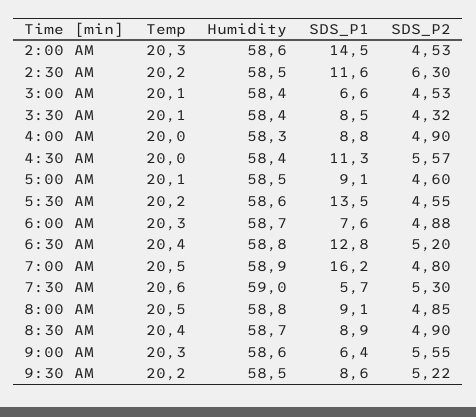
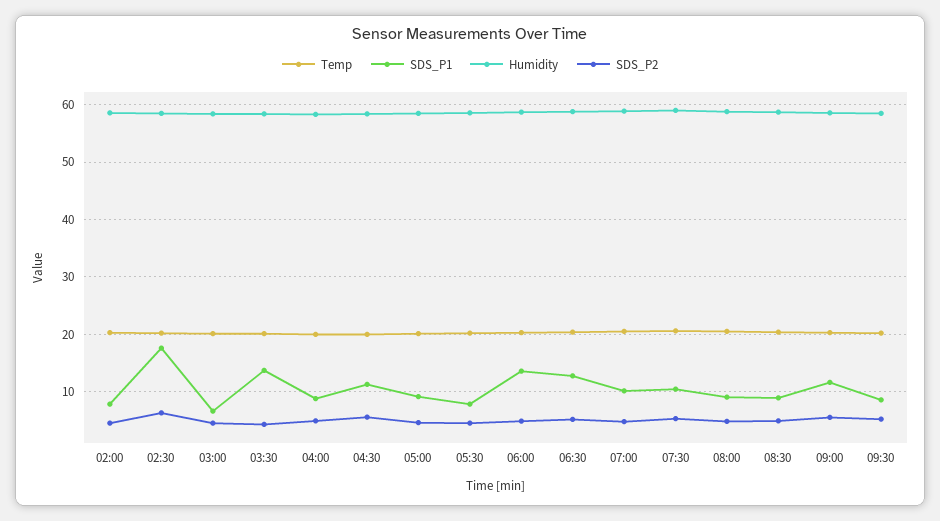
  {
    "Temp": {
      "2:00 AM": 20.3,
      "2:30 AM": 20.2,
      "3:00 AM": 20.1,
      "3:30 AM": 20.1,
      "4:00 AM": 20,
      "4:30 AM": 20,
      "5:00 AM": 20.1,
      "5:30 AM": 20.2,
      "6:00 AM": 20.3,
      "6:30 AM": 20.4,
      "7:00 AM": 20.5,
      "7:30 AM": 20.6,
      "8:00 AM": 20.5,
      "8:30 AM": 20.4,
      "9:00 AM": 20.3,
      "9:30 AM": 20.2
    },
    "Humidity": {
      "2:00 AM": 58.6,
      "2:30 AM": 58.5,
      "3:00 AM": 58.4,
      "3:30 AM": 58.4,
      "4:00 AM": 58.3,
      "4:30 AM": 58.4,
      "5:00 AM": 58.5,
      "5:30 AM": 58.6,
      "6:00 AM": 58.7,
      "6:30 AM": 58.8,
      "7:00 AM": 58.9,
      "7:30 AM": 59,
      "8:00 AM": 58.8,
      "8:30 AM": 58.7,
      "9:00 AM": 58.6,
      "9:30 AM": 58.5
    },
    "SDS_P1": {
-     "2:00 AM": 14.5,
+     "2:00 AM": 8,
-     "2:30 AM": 11.6,
+     "2:30 AM": 18,
      "3:00 AM": 6.6,
-     "3:30 AM": 8.5,
+     "3:30 AM": 14,
      "4:00 AM": 8.8,
      "4:30 AM": 11.3,
      "5:00 AM": 9.1,
-     "5:30 AM": 13.5,
+     "5:30 AM": 8,
-     "6:00 AM": 7.6,
+     "6:00 AM": 14,
      "6:30 AM": 12.8,
-     "7:00 AM": 16.2,
+     "7:00 AM": 10,
-     "7:30 AM": 5.7,
+     "7:30 AM": 10,
      "8:00 AM": 9.1,
      "8:30 AM": 8.9,
-     "9:00 AM": 6.4,
+     "9:00 AM": 12,
      "9:30 AM": 8.6
    },
    "SDS_P2": {
      "2:00 AM": 4.53,
      "2:30 AM": 6.3,
      "3:00 AM": 4.53,
      "3:30 AM": 4.32,
      "4:00 AM": 4.9,
      "4:30 AM": 5.57,
      "5:00 AM": 4.6,
      "5:30 AM": 4.55,
      "6:00 AM": 4.88,
      "6:30 AM": 5.2,
      "7:00 AM": 4.8,
      "7:30 AM": 5.3,
      "8:00 AM": 4.85,
      "8:30 AM": 4.9,
      "9:00 AM": 5.55,
      "9:30 AM": 5.22
    }
  }

